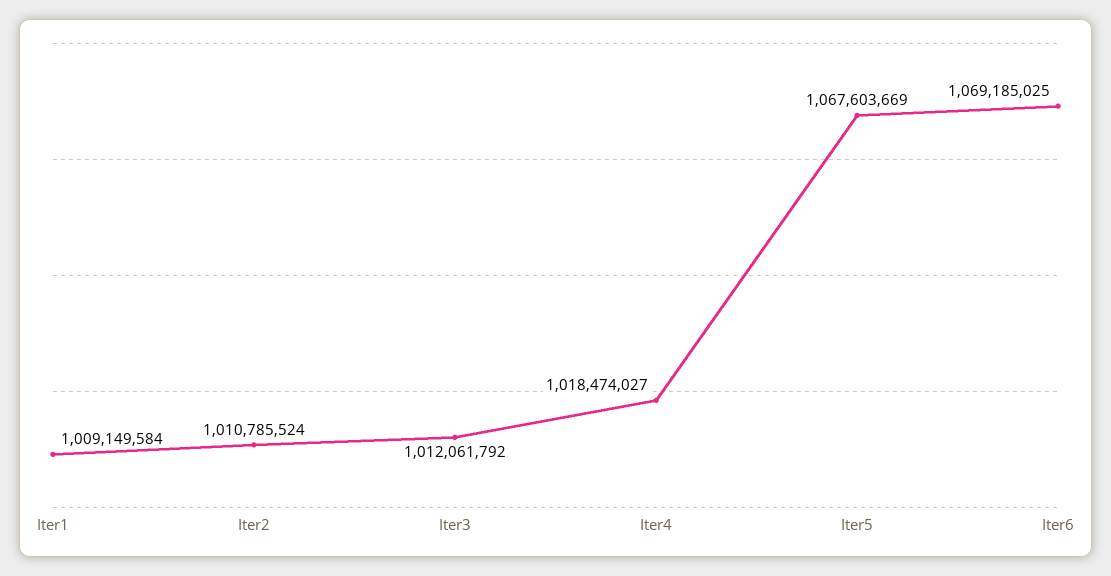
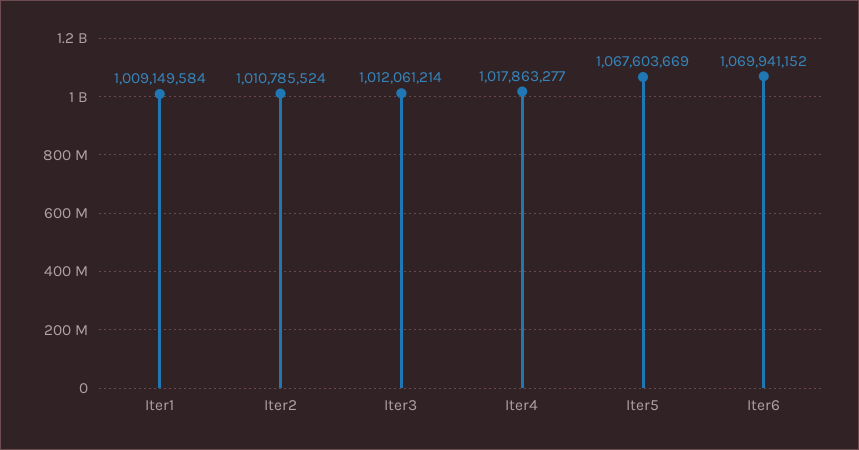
  {
    "Iter1": 1009149584,
    "Iter2": 1010785524,
-   "Iter3": 1012061792,
+   "Iter3": 1012061214,
-   "Iter4": 1018474027,
+   "Iter4": 1017863277,
    "Iter5": 1067603669,
-   "Iter6": 1069185025
+   "Iter6": 1069941152
  }

